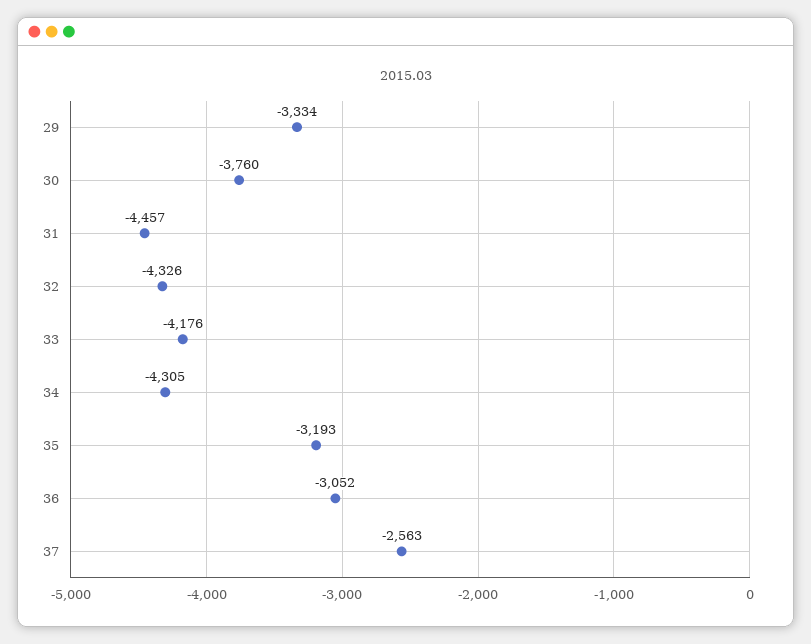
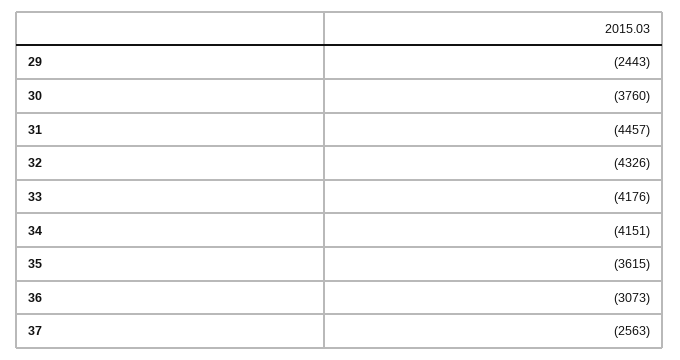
  {
-   "29": -3334,
+   "29": -2443,
    "30": -3760,
    "31": -4457,
    "32": -4326,
    "33": -4176,
-   "34": -4305,
+   "34": -4151,
-   "35": -3193,
+   "35": -3615,
-   "36": -3052,
+   "36": -3073,
    "37": -2563
  }

